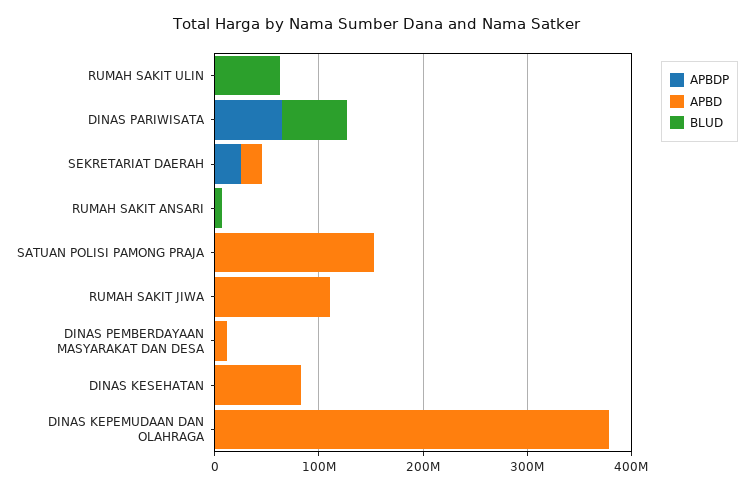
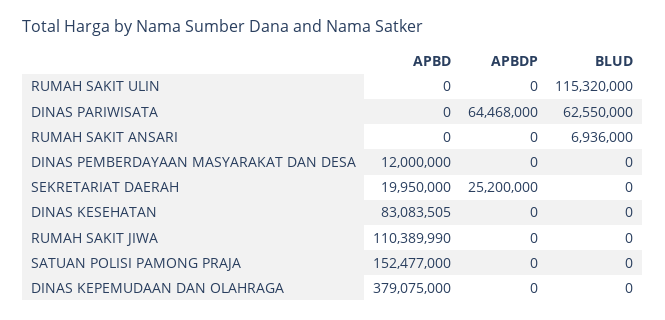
  {
    "APBDP": {
      "RUMAH SAKIT ULIN": 0,
      "DINAS PARIWISATA": 64468000,
      "SEKRETARIAT DAERAH": 25200000,
      "RUMAH SAKIT ANSARI": 0,
      "SATUAN POLISI PAMONG PRAJA": 0,
      "RUMAH SAKIT JIWA": 0,
      "DINAS PEMBERDAYAAN MASYARAKAT DAN DESA": 0,
      "DINAS KESEHATAN": 0,
      "DINAS KEPEMUDAAN DAN OLAHRAGA": 0
    },
    "APBD": {
      "RUMAH SAKIT ULIN": 0,
      "DINAS PARIWISATA": 0,
      "SEKRETARIAT DAERAH": 19950000,
      "RUMAH SAKIT ANSARI": 0,
      "SATUAN POLISI PAMONG PRAJA": 152477000,
      "RUMAH SAKIT JIWA": 110389990,
      "DINAS PEMBERDAYAAN MASYARAKAT DAN DESA": 12000000,
      "DINAS KESEHATAN": 83083505,
      "DINAS KEPEMUDAAN DAN OLAHRAGA": 379075000
    },
    "BLUD": {
-     "RUMAH SAKIT ULIN": 60000000,
+     "RUMAH SAKIT ULIN": 115320000,
      "DINAS PARIWISATA": 62550000,
      "SEKRETARIAT DAERAH": 0,
      "RUMAH SAKIT ANSARI": 6936000,
      "SATUAN POLISI PAMONG PRAJA": 0,
      "RUMAH SAKIT JIWA": 0,
      "DINAS PEMBERDAYAAN MASYARAKAT DAN DESA": 0,
      "DINAS KESEHATAN": 0,
      "DINAS KEPEMUDAAN DAN OLAHRAGA": 0
    }
  }

